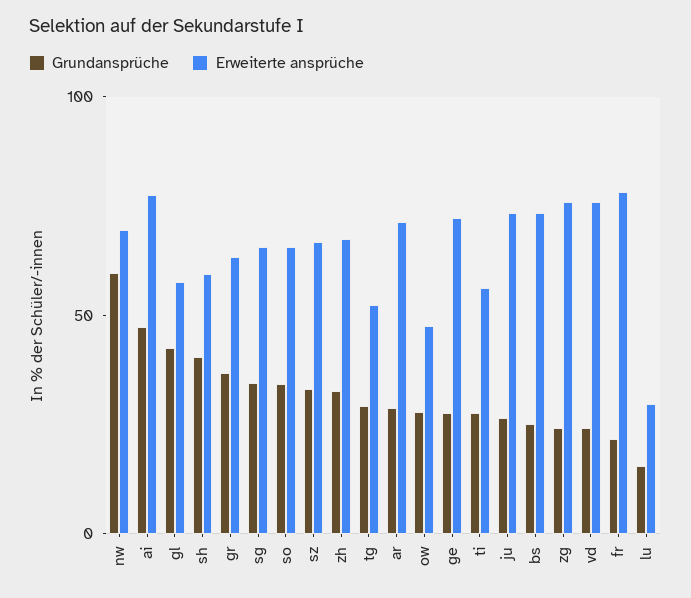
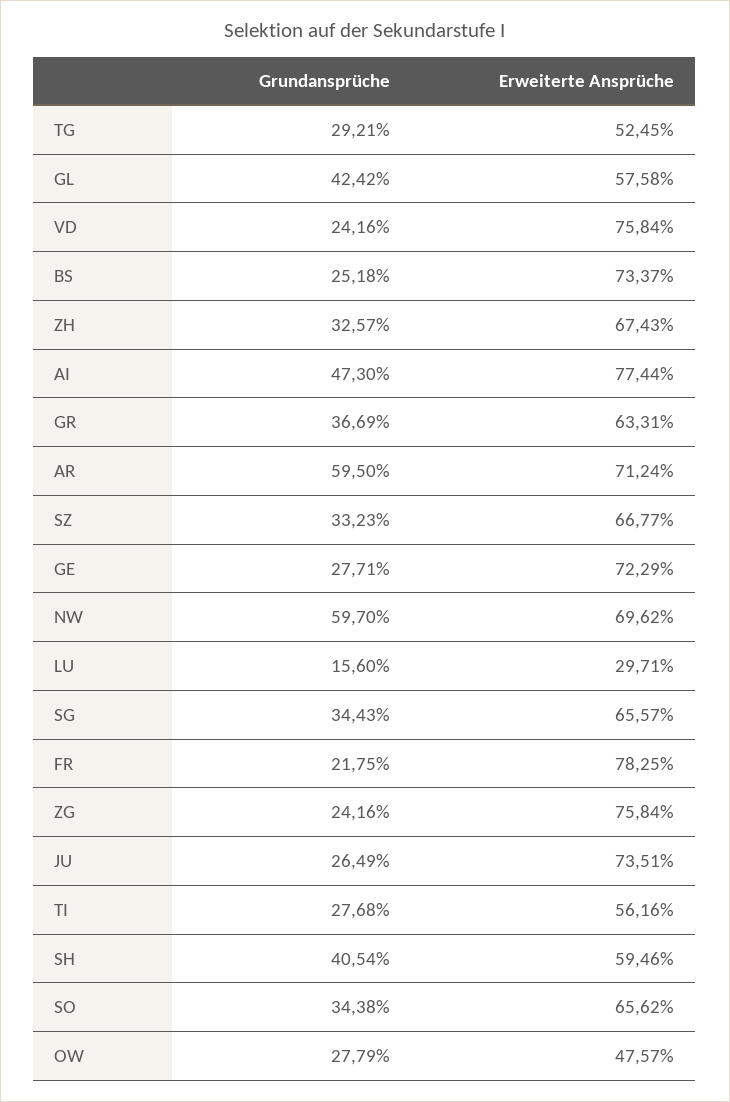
  {
    "Grundansprüche": {
      "nw": 59.7,
      "ai": 47.3,
      "gl": 42.42,
      "sh": 40.54,
      "gr": 36.69,
      "sg": 34.43,
      "so": 34.38,
      "sz": 33.23,
      "zh": 32.57,
      "tg": 29.21,
-     "ar": 30,
+     "ar": 59.5,
      "ow": 27.79,
      "ge": 27.71,
      "ti": 27.68,
      "ju": 26.49,
      "bs": 25.18,
      "zg": 24.16,
      "vd": 24.16,
      "fr": 21.75,
      "lu": 15.6
    },
    "Erweiterte ansprüche": {
      "nw": 69.62,
      "ai": 77.44,
      "gl": 57.58,
      "sh": 59.46,
      "gr": 63.31,
      "sg": 65.57,
      "so": 65.62,
      "sz": 66.77,
      "zh": 67.43,
      "tg": 52.45,
      "ar": 71.24,
      "ow": 47.57,
      "ge": 72.29,
      "ti": 56.16,
      "ju": 73.51,
      "bs": 73.37,
      "zg": 75.84,
      "vd": 75.84,
      "fr": 78.25,
      "lu": 29.71
    }
  }

